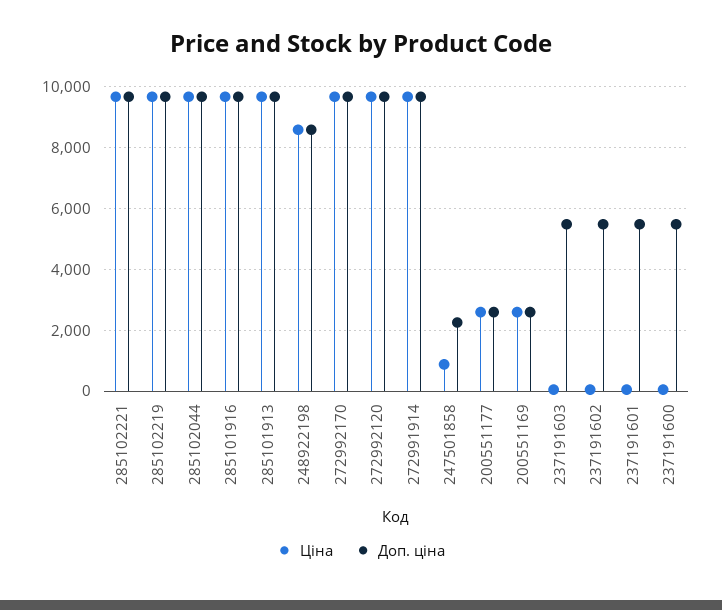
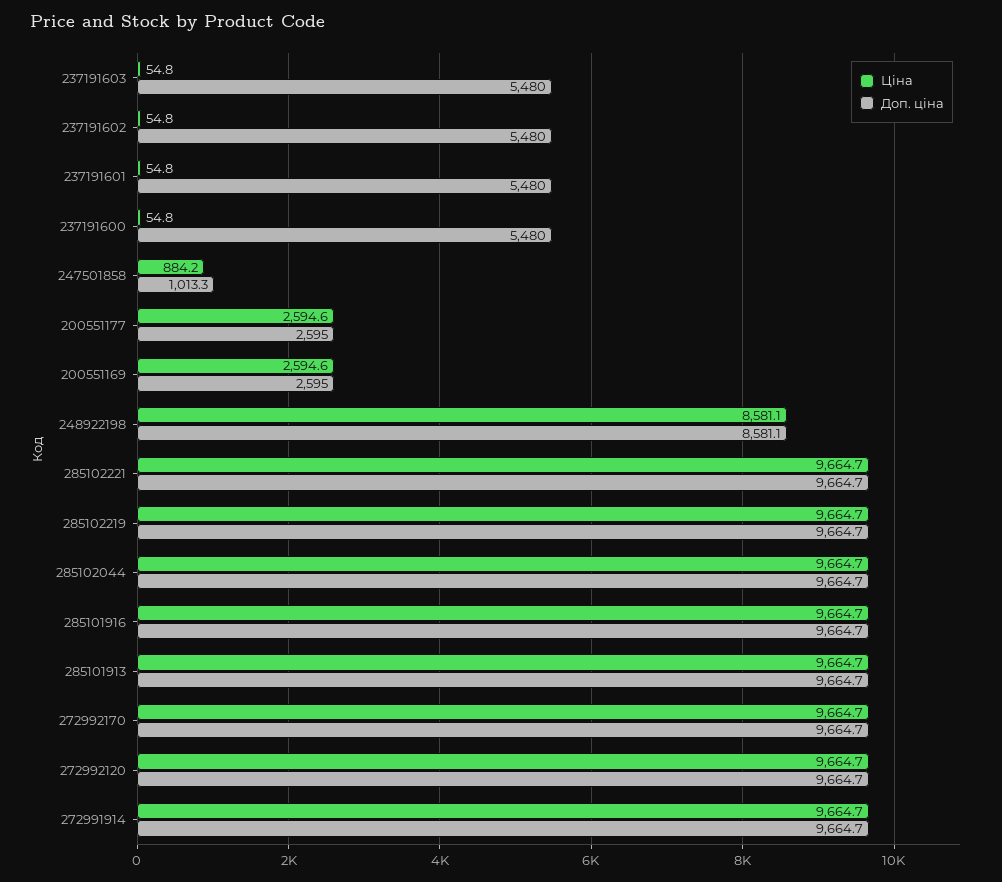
  {
    "Ціна": {
      "285102221": 9664.7,
      "285102219": 9664.7,
      "285102044": 9664.7,
      "285101916": 9664.7,
      "285101913": 9664.7,
      "248922198": 8581.1,
      "272992170": 9664.7,
      "272992120": 9664.7,
      "272991914": 9664.7,
      "247501858": 884.2,
      "200551177": 2594.6,
      "200551169": 2594.6,
      "237191603": 54.8,
      "237191602": 54.8,
      "237191601": 54.8,
      "237191600": 54.8
    },
    "Доп. ціна": {
      "285102221": 9664.7,
      "285102219": 9664.7,
      "285102044": 9664.7,
      "285101916": 9664.7,
      "285101913": 9664.7,
      "248922198": 8581.1,
      "272992170": 9664.7,
      "272992120": 9664.7,
      "272991914": 9664.7,
-     "247501858": 2200,
+     "247501858": 1013.3,
      "200551177": 2595,
      "200551169": 2595,
      "237191603": 5480,
      "237191602": 5480,
      "237191601": 5480,
      "237191600": 5480
    }
  }

